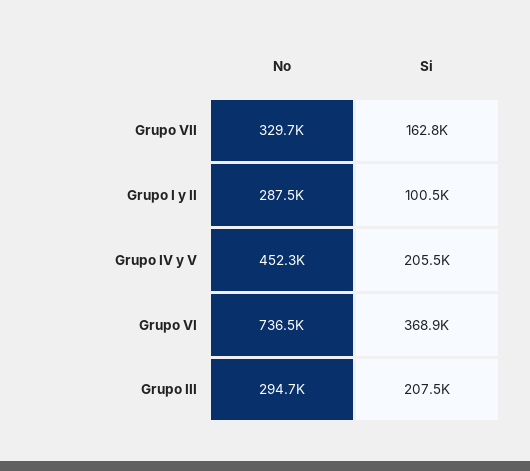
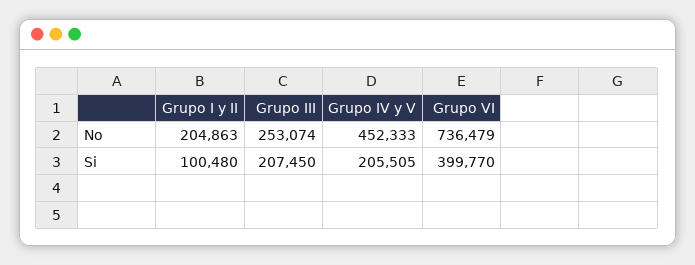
  {
    "No": {
-     "Grupo VII": 329700,
-     "Grupo I y II": 287500,
+     "Grupo I y II": 204863,
      "Grupo IV y V": 452333,
      "Grupo VI": 736479,
-     "Grupo III": 294700
+     "Grupo III": 253074
    },
    "Si": {
-     "Grupo VII": 162800,
      "Grupo I y II": 100480,
      "Grupo IV y V": 205505,
-     "Grupo VI": 368900,
+     "Grupo VI": 399770,
      "Grupo III": 207450
    }
  }

